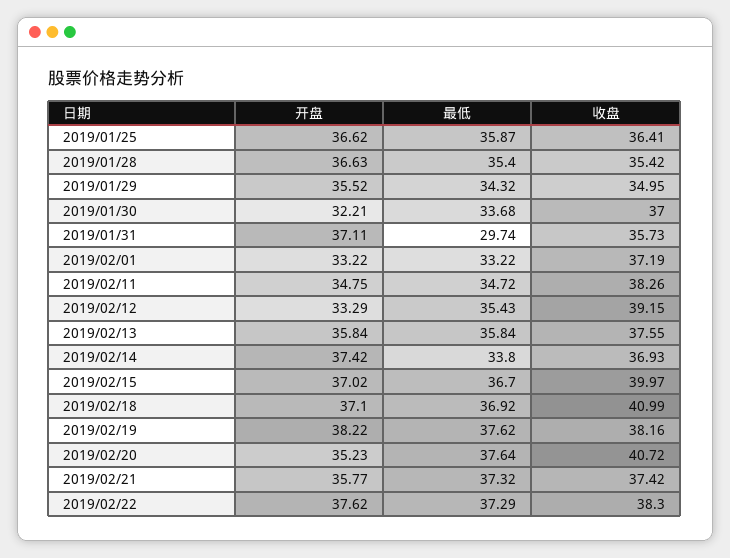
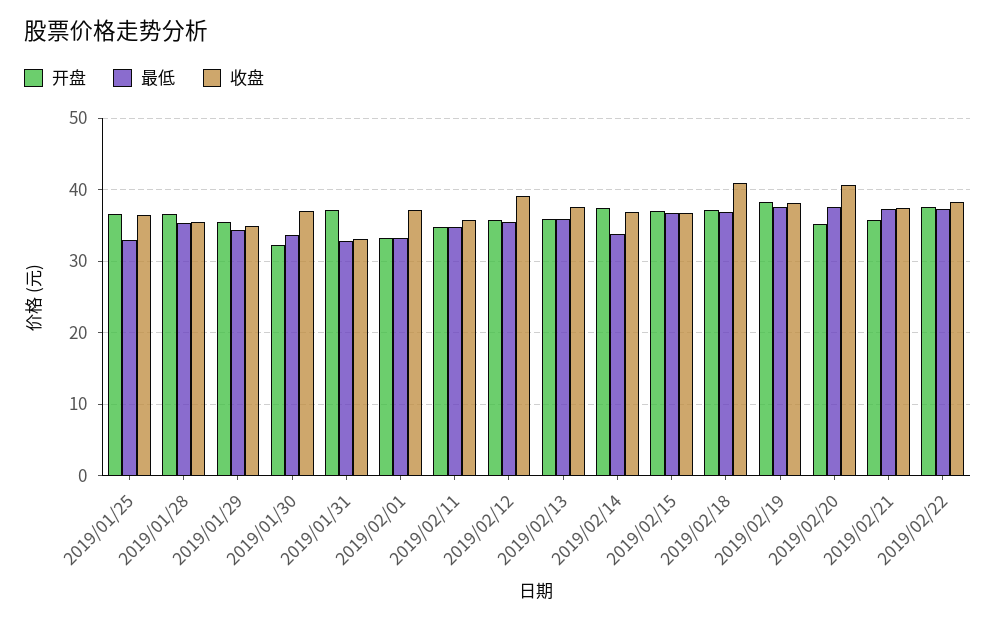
  {
    "开盘": {
      "2019/01/25": 36.62,
      "2019/01/28": 36.63,
      "2019/01/29": 35.52,
      "2019/01/30": 32.21,
      "2019/01/31": 37.11,
      "2019/02/01": 33.22,
      "2019/02/11": 34.75,
-     "2019/02/12": 33.29,
+     "2019/02/12": 36,
      "2019/02/13": 35.84,
      "2019/02/14": 37.42,
      "2019/02/15": 37.02,
      "2019/02/18": 37.1,
      "2019/02/19": 38.22,
      "2019/02/20": 35.23,
      "2019/02/21": 35.77,
      "2019/02/22": 37.62
    },
    "最低": {
-     "2019/01/25": 35.87,
+     "2019/01/25": 33,
      "2019/01/28": 35.4,
      "2019/01/29": 34.32,
      "2019/01/30": 33.68,
-     "2019/01/31": 29.74,
+     "2019/01/31": 33,
      "2019/02/01": 33.22,
      "2019/02/11": 34.72,
      "2019/02/12": 35.43,
      "2019/02/13": 35.84,
      "2019/02/14": 33.8,
      "2019/02/15": 36.7,
      "2019/02/18": 36.92,
      "2019/02/19": 37.62,
      "2019/02/20": 37.64,
      "2019/02/21": 37.32,
      "2019/02/22": 37.29
    },
    "收盘": {
      "2019/01/25": 36.41,
      "2019/01/28": 35.42,
      "2019/01/29": 34.95,
      "2019/01/30": 37,
-     "2019/01/31": 35.73,
+     "2019/01/31": 33,
      "2019/02/01": 37.19,
-     "2019/02/11": 38.26,
+     "2019/02/11": 36,
      "2019/02/12": 39.15,
      "2019/02/13": 37.55,
      "2019/02/14": 36.93,
-     "2019/02/15": 39.97,
+     "2019/02/15": 37,
      "2019/02/18": 40.99,
      "2019/02/19": 38.16,
      "2019/02/20": 40.72,
      "2019/02/21": 37.42,
      "2019/02/22": 38.3
    }
  }

